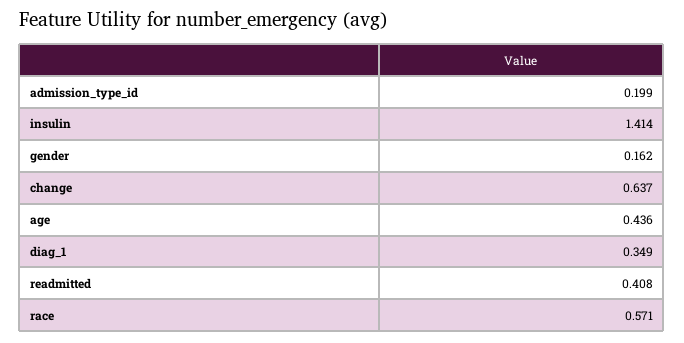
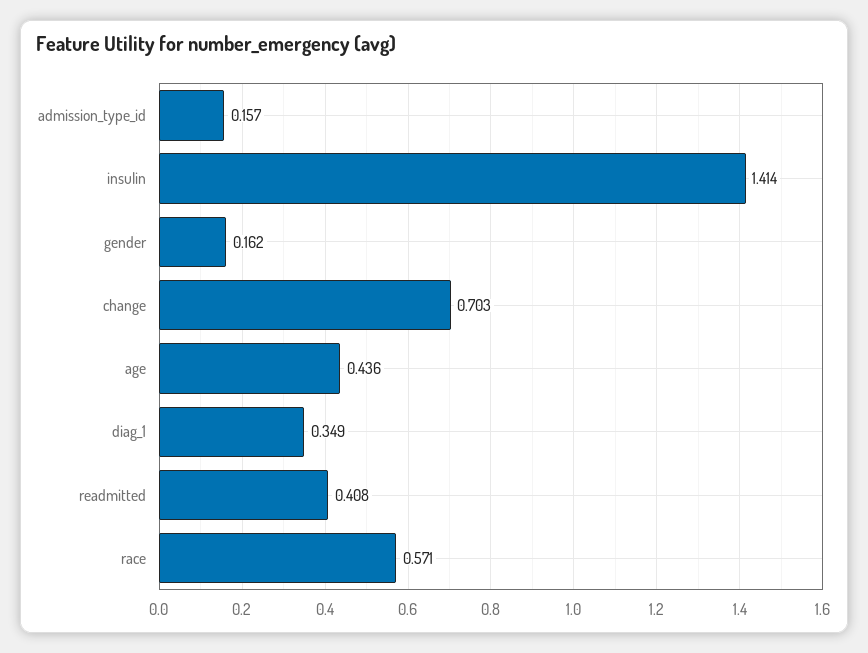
  {
-   "admission_type_id": 0.199,
+   "admission_type_id": 0.157,
    "insulin": 1.414,
    "gender": 0.162,
-   "change": 0.637,
+   "change": 0.703,
    "age": 0.436,
    "diag_1": 0.349,
    "readmitted": 0.408,
    "race": 0.571
  }

